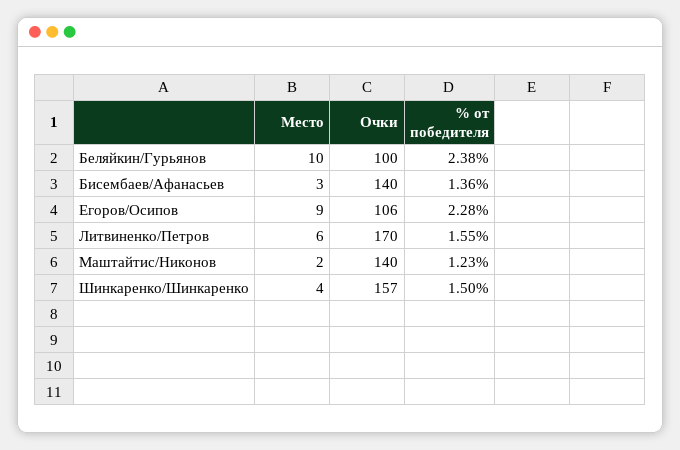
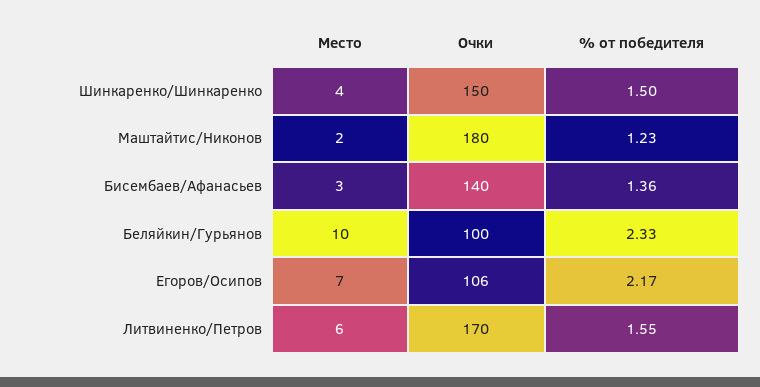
  {
    "Место": {
      "Беляйкин/Гурьянов": 10,
      "Бисембаев/Афанасьев": 3,
-     "Егоров/Осипов": 9,
+     "Егоров/Осипов": 7,
      "Литвиненко/Петров": 6,
      "Маштайтис/Никонов": 2,
      "Шинкаренко/Шинкаренко": 4
    },
    "Очки": {
      "Беляйкин/Гурьянов": 100,
      "Бисембаев/Афанасьев": 140,
      "Егоров/Осипов": 106,
      "Литвиненко/Петров": 170,
-     "Маштайтис/Никонов": 140,
+     "Маштайтис/Никонов": 180,
-     "Шинкаренко/Шинкаренко": 157
+     "Шинкаренко/Шинкаренко": 150
    },
    "% от победителя": {
-     "Беляйкин/Гурьянов": 2.38,
+     "Беляйкин/Гурьянов": 2.33,
      "Бисембаев/Афанасьев": 1.36,
-     "Егоров/Осипов": 2.28,
+     "Егоров/Осипов": 2.17,
      "Литвиненко/Петров": 1.55,
      "Маштайтис/Никонов": 1.23,
      "Шинкаренко/Шинкаренко": 1.5
    }
  }

